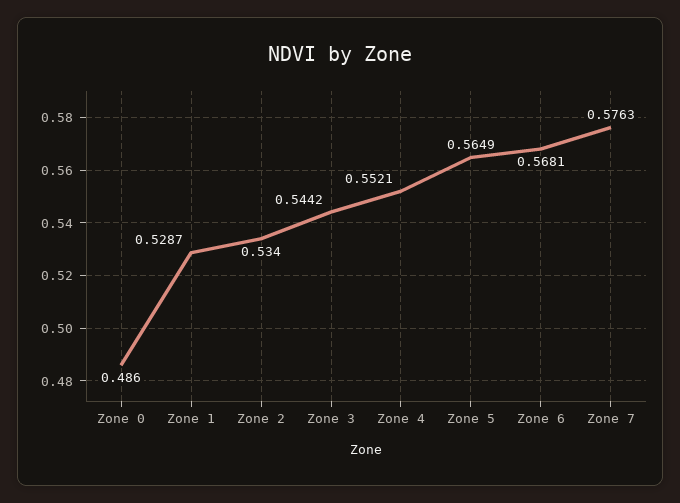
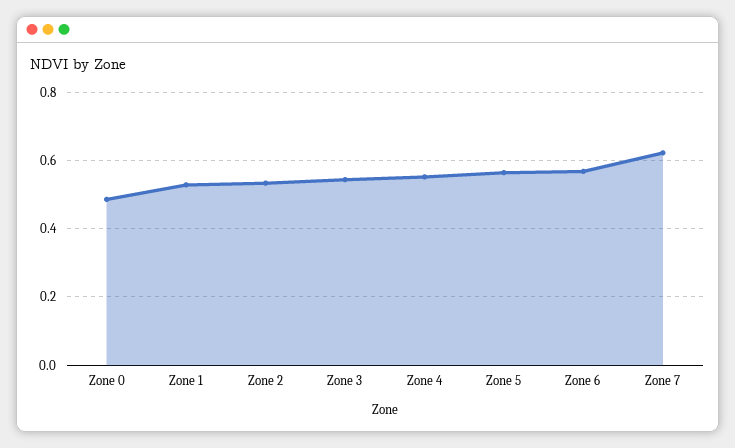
  {
    "Zone 0": 0.486,
    "Zone 1": 0.5287,
    "Zone 2": 0.534,
    "Zone 3": 0.5442,
    "Zone 4": 0.5521,
    "Zone 5": 0.5649,
    "Zone 6": 0.5681,
-   "Zone 7": 0.5763
+   "Zone 7": 0.62
  }

